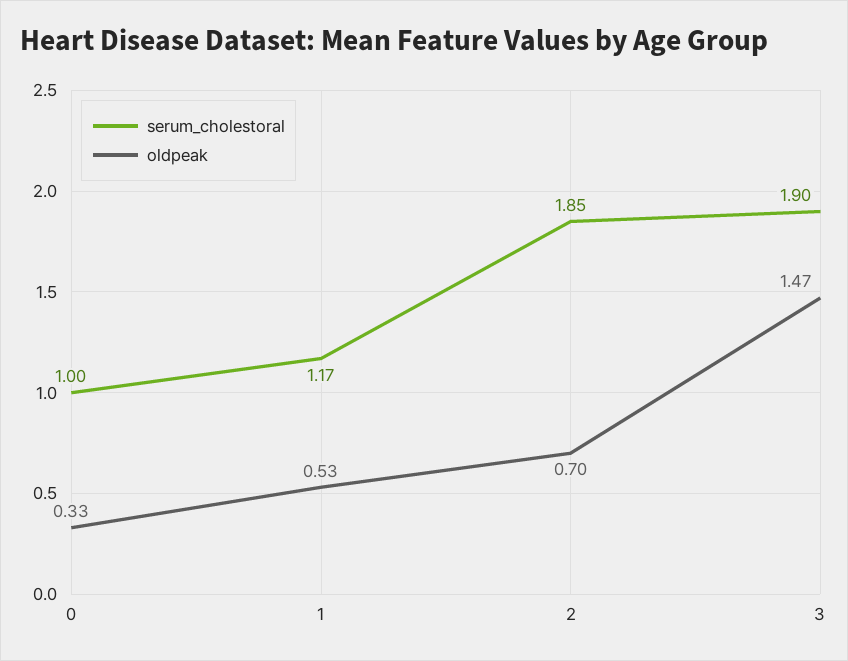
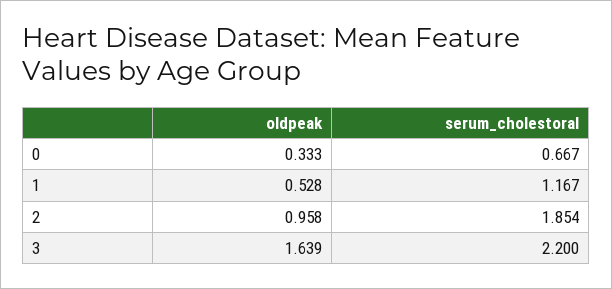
  {
    "serum_cholestoral": {
-     "0": 1,
+     "0": 0.667,
      "1": 1.167,
      "2": 1.854,
-     "3": 1.9
+     "3": 2.2
    },
    "oldpeak": {
      "0": 0.333,
      "1": 0.528,
-     "2": 0.7,
+     "2": 0.958,
-     "3": 1.47
+     "3": 1.639
    }
  }

